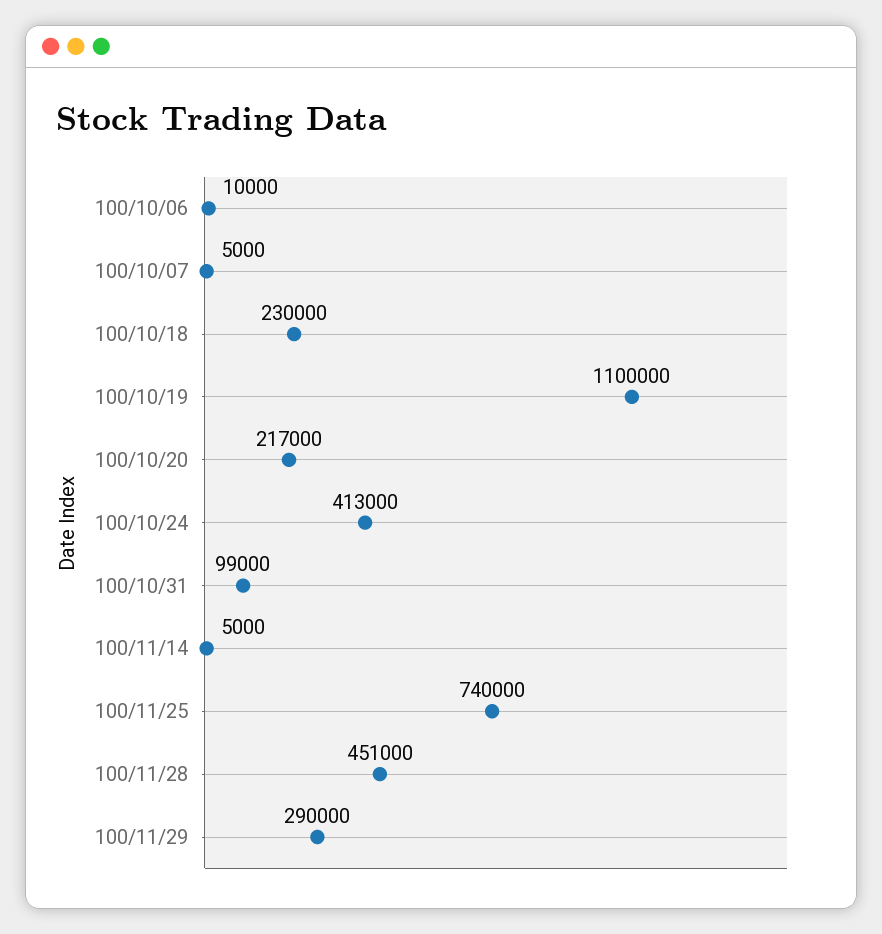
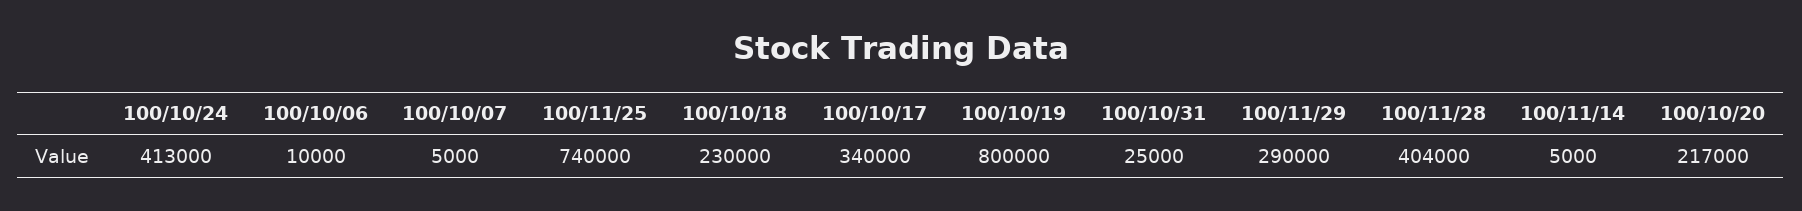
  {
    "100/10/06": 10000,
    "100/10/07": 5000,
    "100/10/18": 230000,
-   "100/10/19": 1100000,
+   "100/10/19": 800000,
    "100/10/20": 217000,
    "100/10/24": 413000,
-   "100/10/31": 99000,
+   "100/10/31": 25000,
    "100/11/14": 5000,
    "100/11/25": 740000,
-   "100/11/28": 451000,
+   "100/11/28": 404000,
-   "100/11/29": 290000
+   "100/11/29": 290000,
+   "100/10/17": 340000
  }

